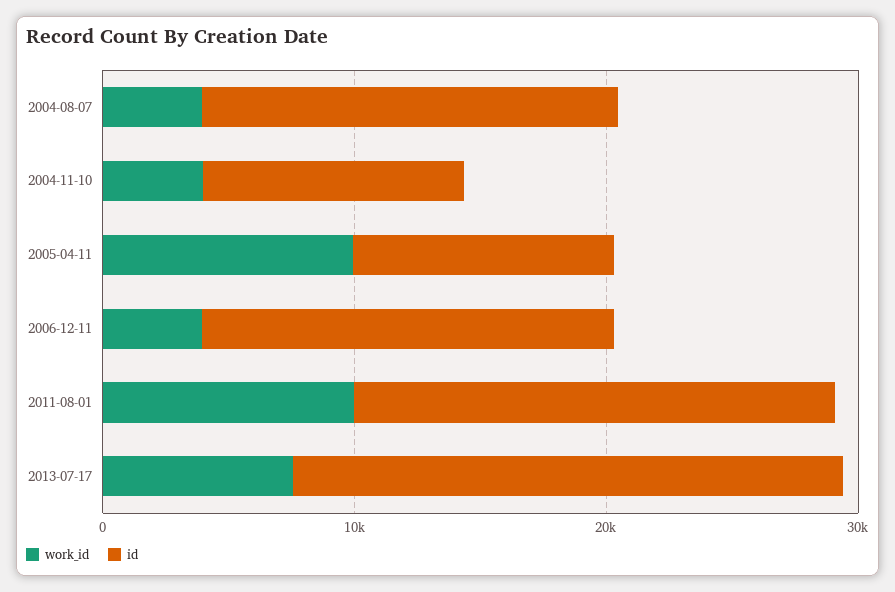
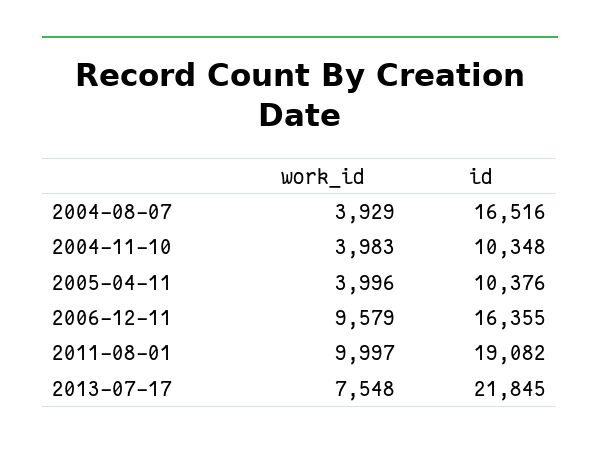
  {
    "work_id": {
      "2004-08-07": 3929,
      "2004-11-10": 3983,
-     "2005-04-11": 10000,
+     "2005-04-11": 3996,
-     "2006-12-11": 4000,
+     "2006-12-11": 9579,
      "2011-08-01": 9997,
      "2013-07-17": 7548
    },
    "id": {
      "2004-08-07": 16516,
      "2004-11-10": 10348,
      "2005-04-11": 10376,
      "2006-12-11": 16355,
      "2011-08-01": 19082,
      "2013-07-17": 21845
    }
  }

